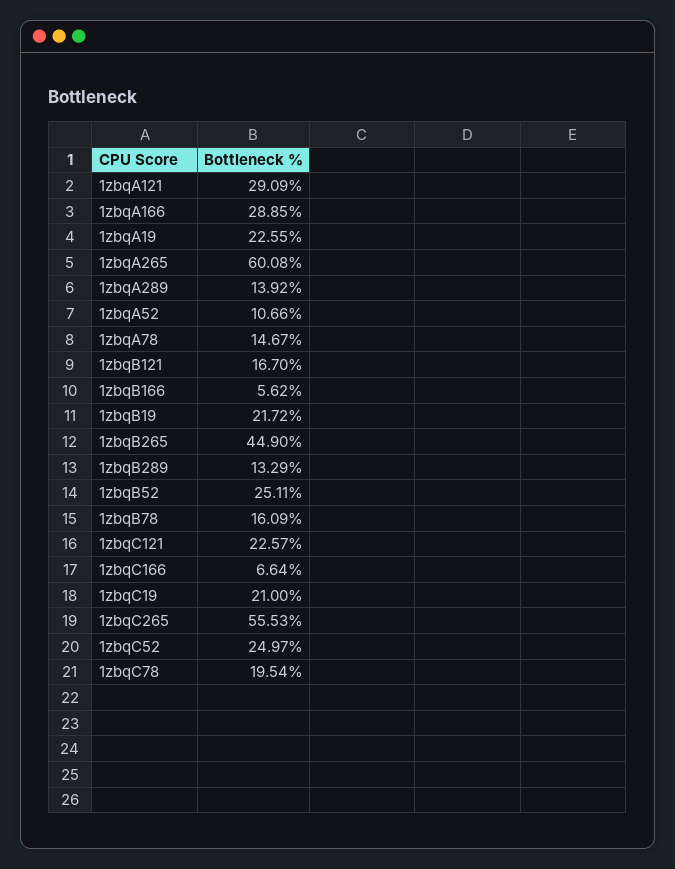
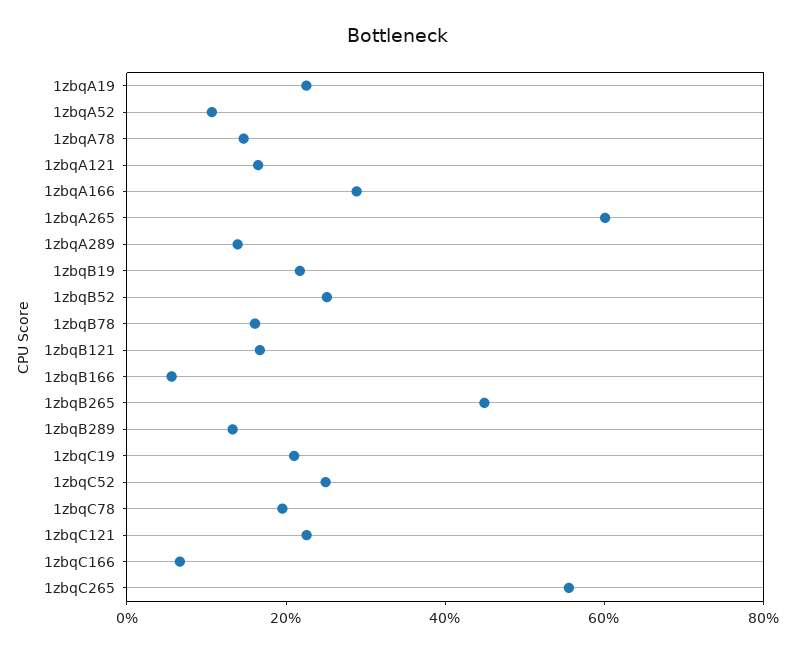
  {
-   "1zbqA121": 29.09,
+   "1zbqA121": 15,
    "1zbqA166": 28.85,
    "1zbqA19": 22.55,
    "1zbqA265": 60.08,
    "1zbqA289": 13.92,
    "1zbqA52": 10.66,
    "1zbqA78": 14.67,
    "1zbqB121": 16.7,
    "1zbqB166": 5.62,
    "1zbqB19": 21.72,
    "1zbqB265": 44.9,
    "1zbqB289": 13.29,
    "1zbqB52": 25.11,
    "1zbqB78": 16.09,
    "1zbqC121": 22.57,
    "1zbqC166": 6.64,
    "1zbqC19": 21,
    "1zbqC265": 55.53,
    "1zbqC52": 24.97,
    "1zbqC78": 19.54
  }

